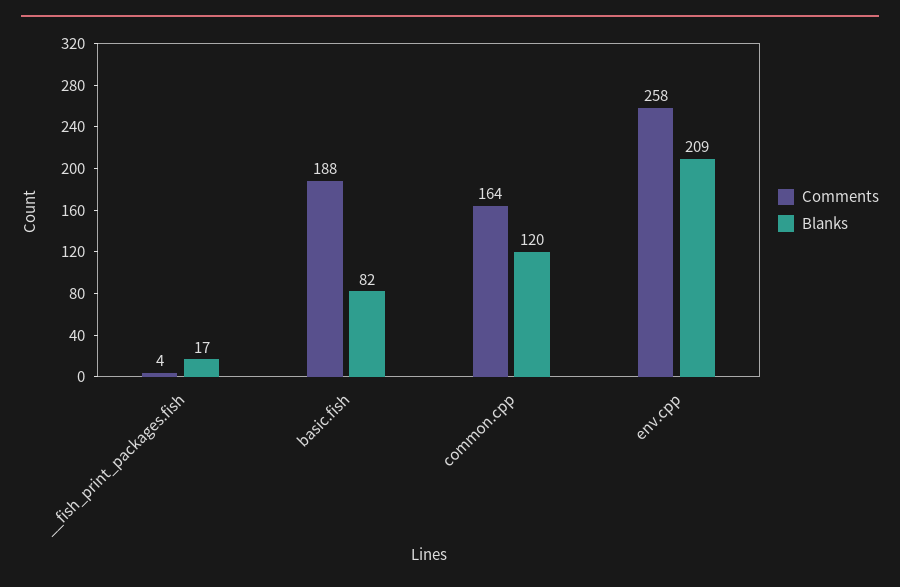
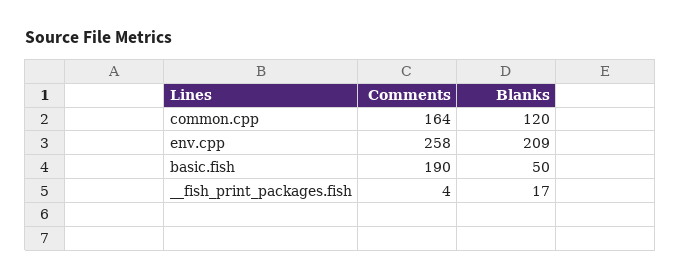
  {
    "Comments": {
      "__fish_print_packages.fish": 4,
-     "basic.fish": 188,
+     "basic.fish": 190,
      "common.cpp": 164,
      "env.cpp": 258
    },
    "Blanks": {
      "__fish_print_packages.fish": 17,
-     "basic.fish": 82,
+     "basic.fish": 50,
      "common.cpp": 120,
      "env.cpp": 209
    }
  }

